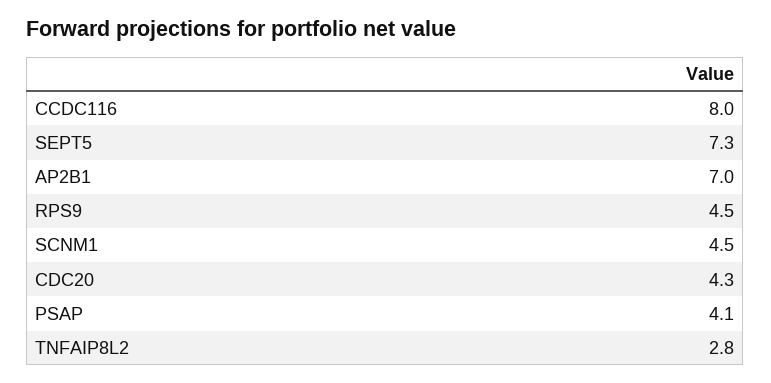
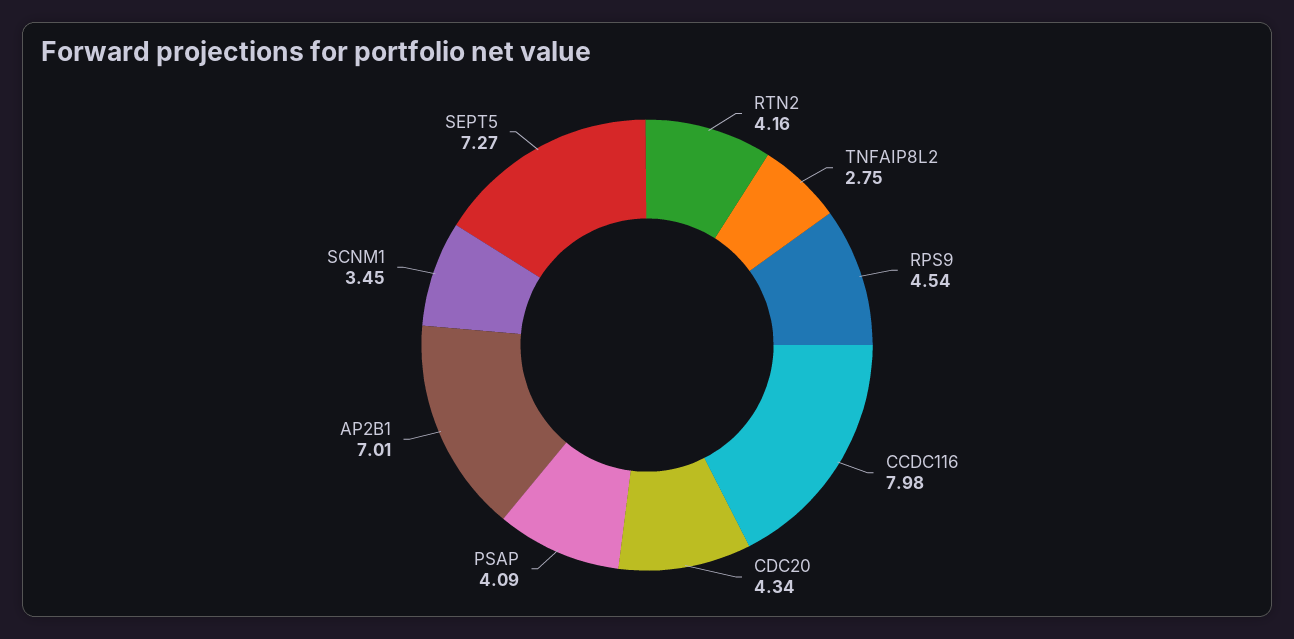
  {
    "CCDC116": 7.98,
    "SEPT5": 7.27,
    "AP2B1": 7.01,
    "RPS9": 4.54,
-   "SCNM1": 4.5,
+   "SCNM1": 3.45,
    "CDC20": 4.34,
    "PSAP": 4.09,
-   "TNFAIP8L2": 2.75
+   "TNFAIP8L2": 2.75,
+   "RTN2": 4.16
  }

